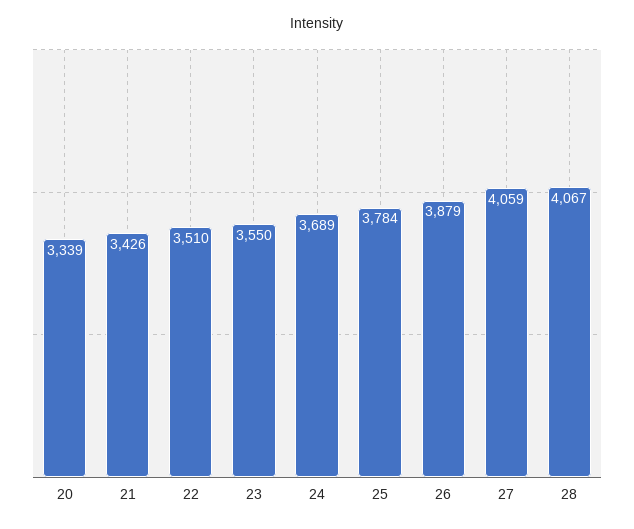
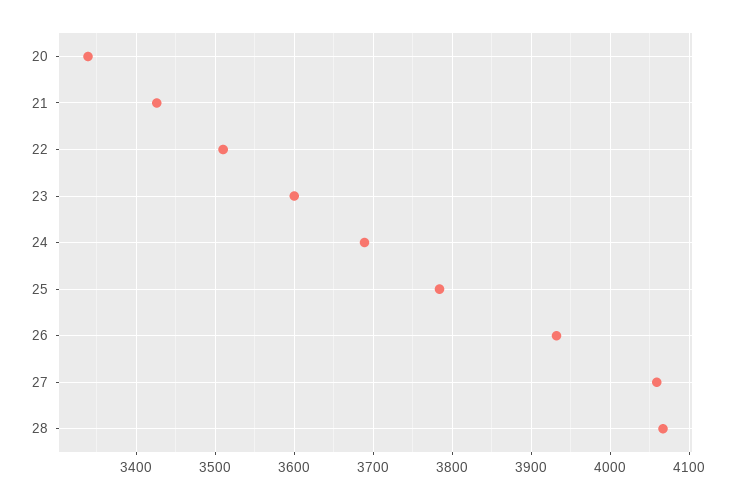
  {
    "20": 3339,
    "21": 3426,
    "22": 3510,
-   "23": 3550,
+   "23": 3600,
    "24": 3689,
    "25": 3784,
-   "26": 3879,
+   "26": 3930,
    "27": 4059,
    "28": 4067
  }

